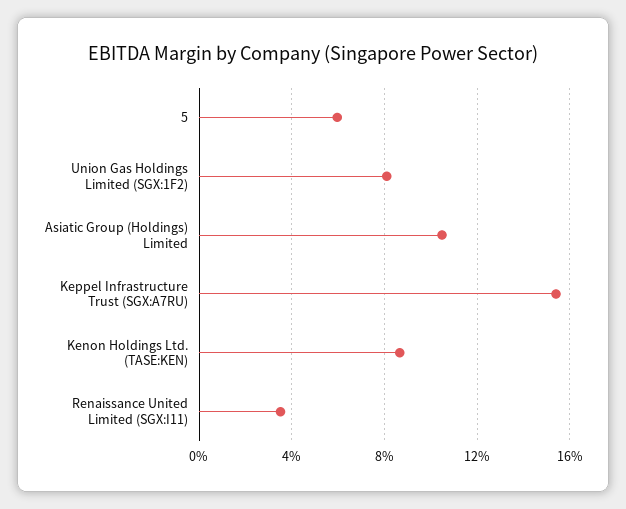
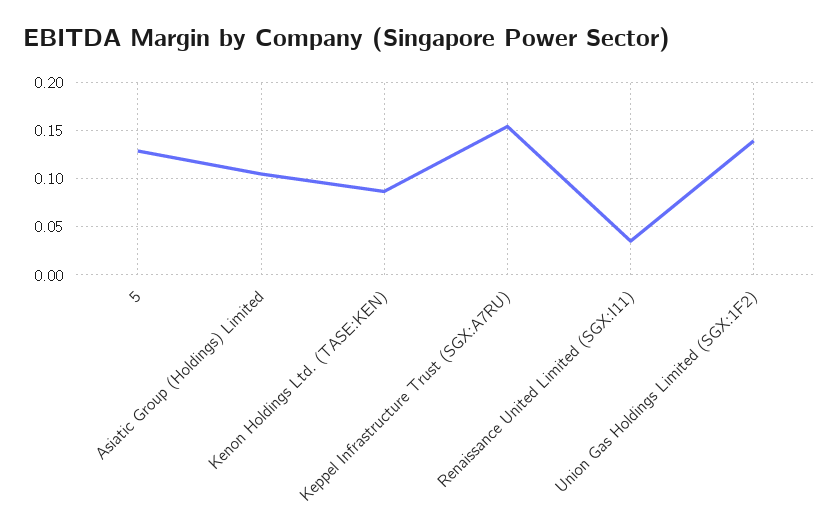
  {
-   "5": 0.06,
+   "5": 0.13,
-   "Union Gas Holdings Limited (SGX:1F2)": 0.08,
+   "Union Gas Holdings Limited (SGX:1F2)": 0.14,
    "Asiatic Group (Holdings) Limited": 0.105,
    "Keppel Infrastructure Trust (SGX:A7RU)": 0.155,
    "Kenon Holdings Ltd. (TASE:KEN)": 0.085,
    "Renaissance United Limited (SGX:I11)": 0.035
  }

